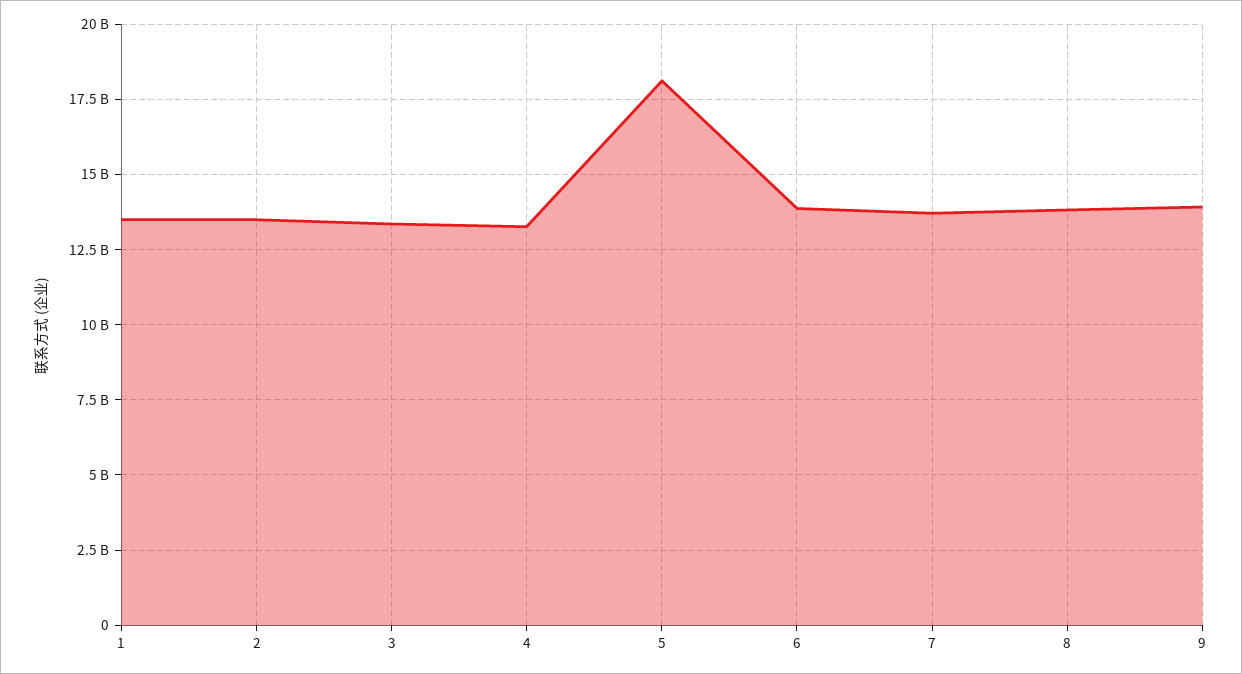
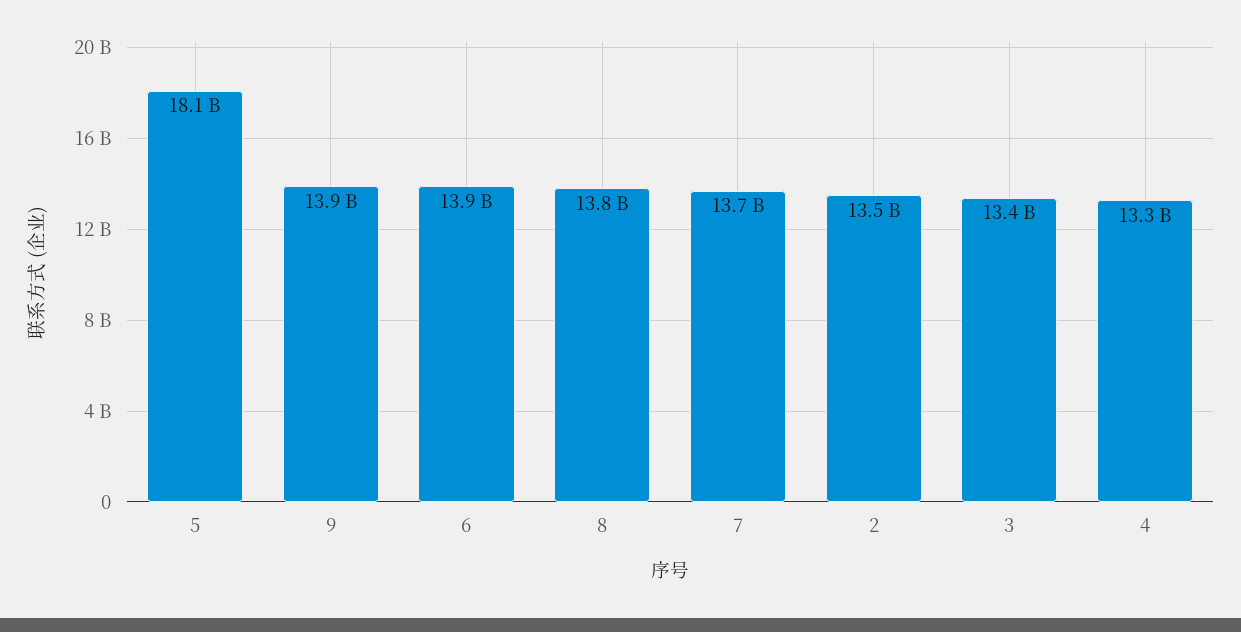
  {
-   "1": 13500000000,
    "2": 13500000000,
    "3": 13400000000,
    "4": 13300000000,
    "5": 18100000000,
    "6": 13900000000,
    "7": 13700000000,
    "8": 13800000000,
    "9": 13900000000
  }

